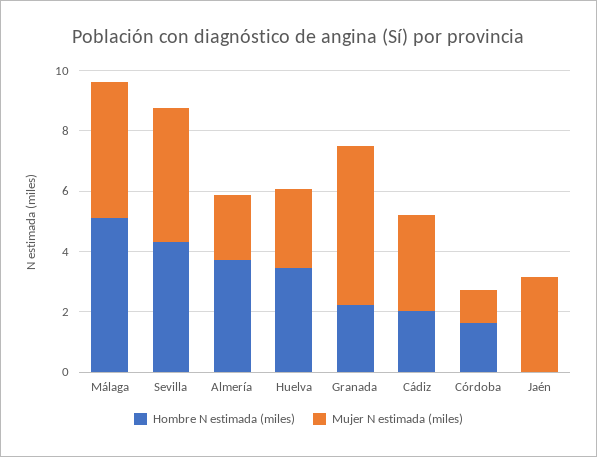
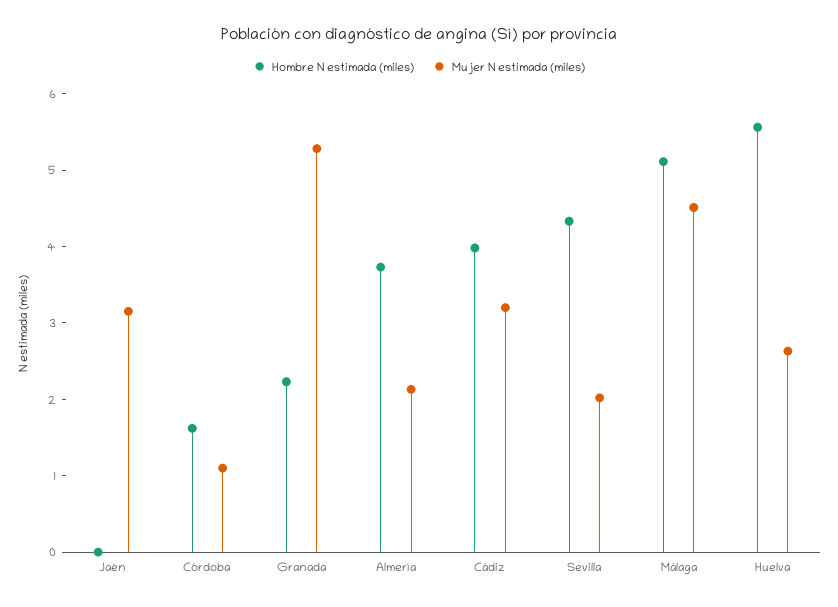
  {
    "Hombre N estimada (miles)": {
      "Málaga": 5.2,
      "Sevilla": 4.4,
      "Almería": 3.8,
-     "Huelva": 3.5,
+     "Huelva": 5.6,
      "Granada": 2.2,
-     "Cádiz": 2,
+     "Cádiz": 4,
      "Córdoba": 1.6,
      "Jaén": 0
    },
    "Mujer N estimada (miles)": {
      "Málaga": 4.6,
-     "Sevilla": 4.5,
+     "Sevilla": 2,
      "Almería": 2.2,
      "Huelva": 2.6,
      "Granada": 5.2,
      "Cádiz": 3.2,
      "Córdoba": 1.2,
      "Jaén": 3.2
    }
  }

